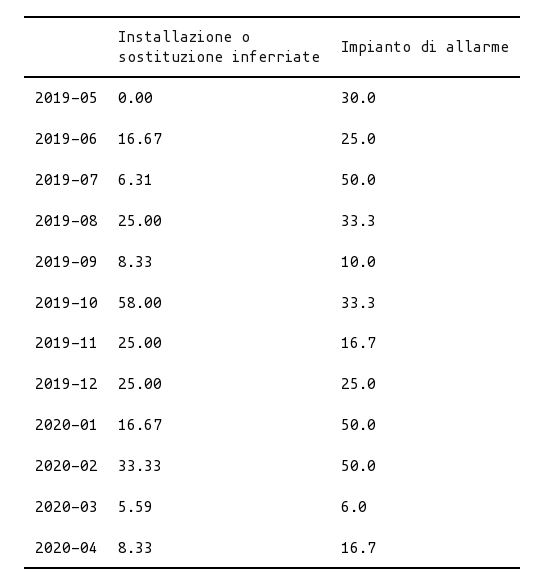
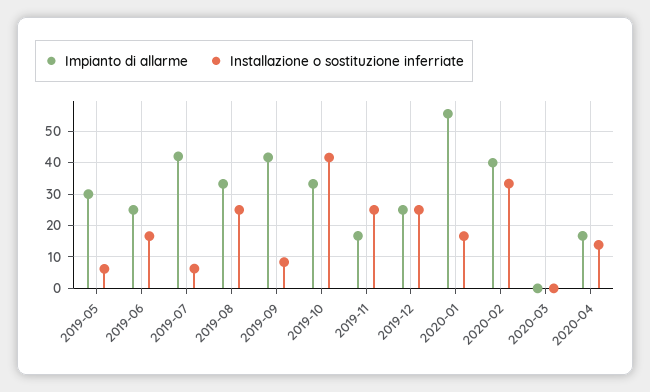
  {
    "Installazione o sostituzione inferriate": {
-     "2019-05": 0,
+     "2019-05": 6,
      "2019-06": 16.67,
      "2019-07": 6.31,
      "2019-08": 25,
      "2019-09": 8.33,
-     "2019-10": 58,
+     "2019-10": 42,
      "2019-11": 25,
      "2019-12": 25,
      "2020-01": 16.67,
      "2020-02": 33.33,
-     "2020-03": 5.59,
+     "2020-03": 0,
-     "2020-04": 8.33
+     "2020-04": 14
    },
    "Impianto di allarme": {
      "2019-05": 30,
      "2019-06": 25,
-     "2019-07": 50,
+     "2019-07": 42,
      "2019-08": 33.3,
-     "2019-09": 10,
+     "2019-09": 42,
      "2019-10": 33.3,
      "2019-11": 16.7,
      "2019-12": 25,
-     "2020-01": 50,
+     "2020-01": 56,
-     "2020-02": 50,
+     "2020-02": 40,
-     "2020-03": 6,
+     "2020-03": 0,
      "2020-04": 16.7
    }
  }

